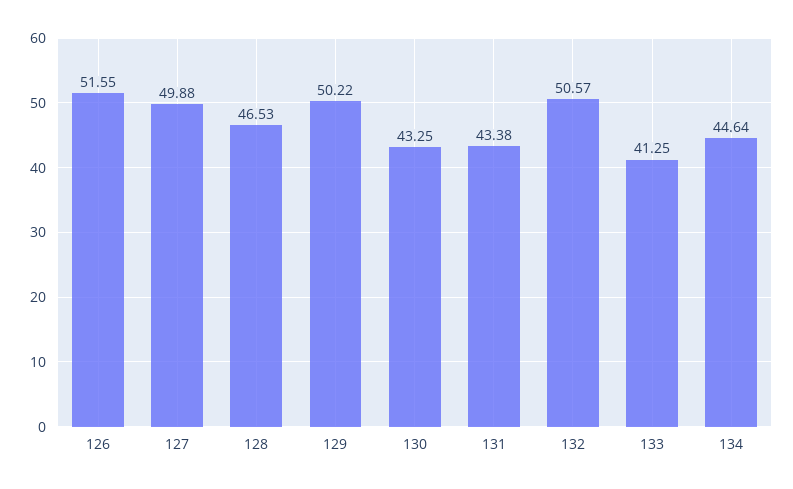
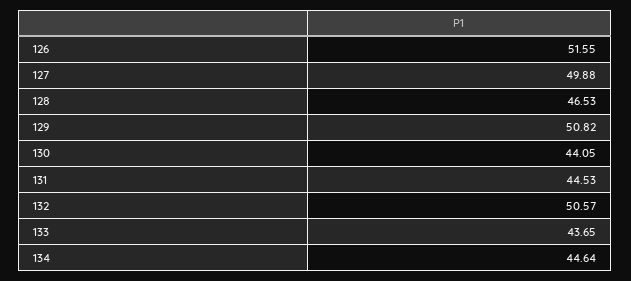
  {
    "126": 51.55,
    "127": 49.88,
    "128": 46.53,
-   "129": 50.22,
+   "129": 50.82,
-   "130": 43.25,
+   "130": 44.05,
-   "131": 43.38,
+   "131": 44.53,
    "132": 50.57,
-   "133": 41.25,
+   "133": 43.65,
    "134": 44.64
  }

